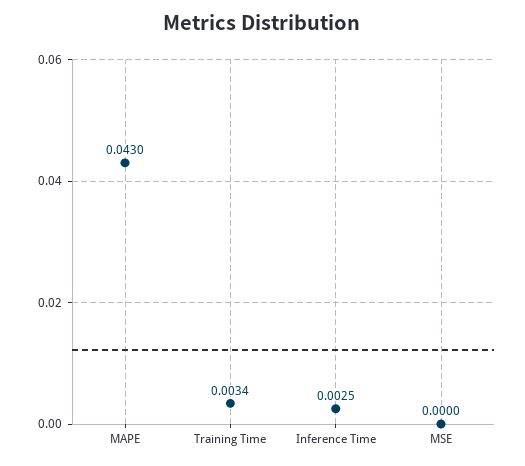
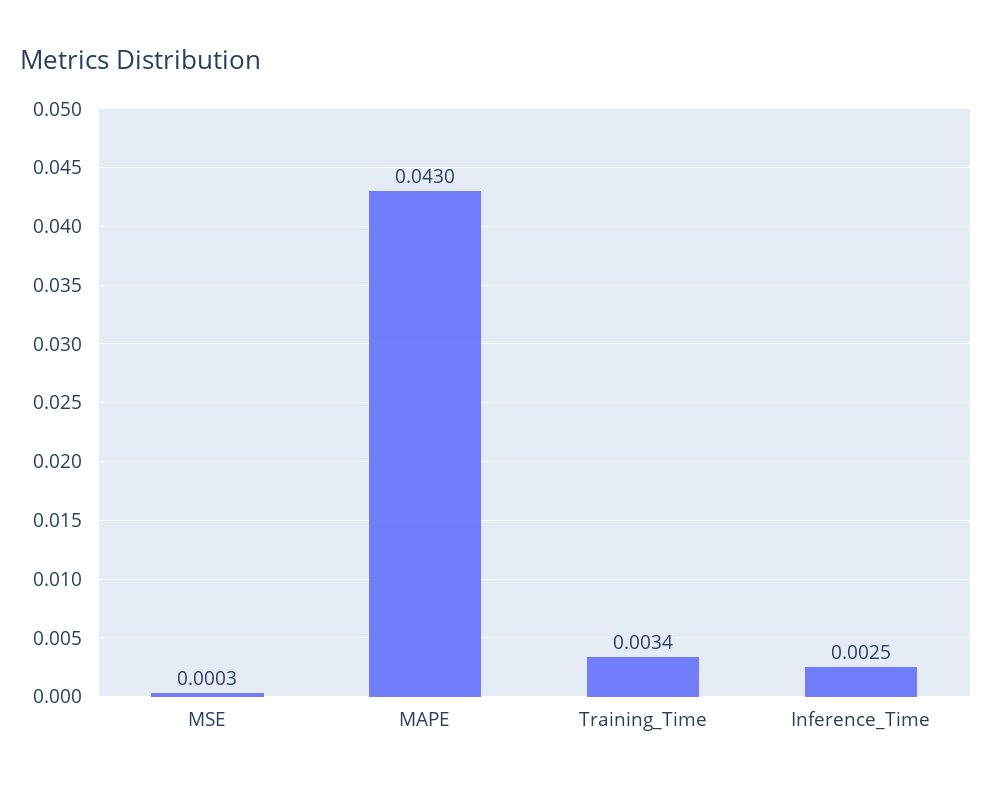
  {
    "MAPE": 0.043,
    "Training Time": 0.0034,
    "Inference Time": 0.0025,
-   "MSE": 0
+   "MSE": 0.0003
  }

